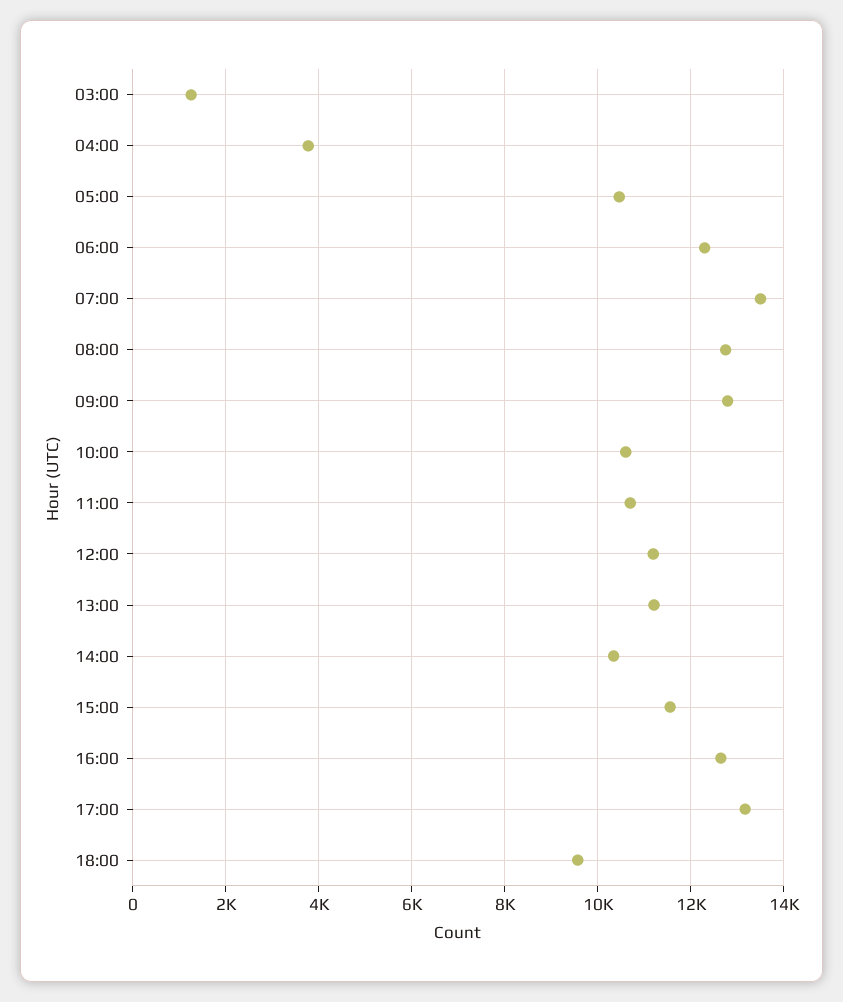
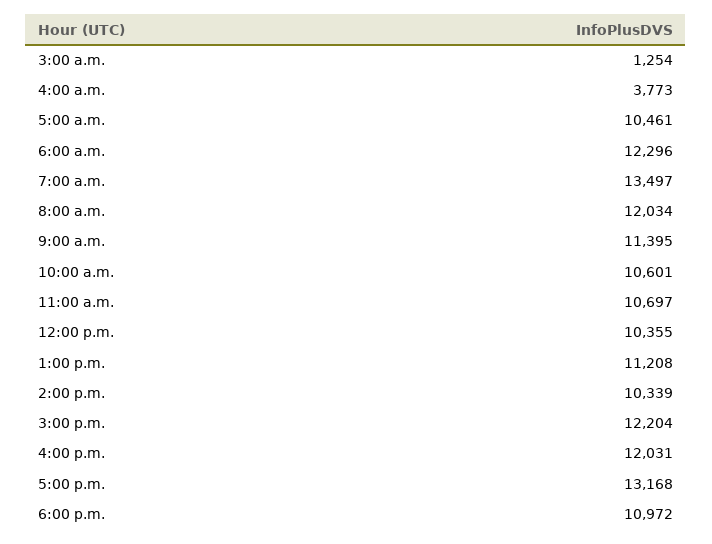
  {
    "03:00": 1254,
    "04:00": 3773,
    "05:00": 10461,
    "06:00": 12296,
    "07:00": 13497,
-   "08:00": 12800,
+   "08:00": 12034,
-   "09:00": 12800,
+   "09:00": 11395,
    "10:00": 10601,
    "11:00": 10697,
-   "12:00": 11200,
+   "12:00": 10355,
    "13:00": 11208,
    "14:00": 10339,
-   "15:00": 11600,
+   "15:00": 12204,
-   "16:00": 12600,
+   "16:00": 12031,
    "17:00": 13168,
-   "18:00": 9600
+   "18:00": 10972
  }

